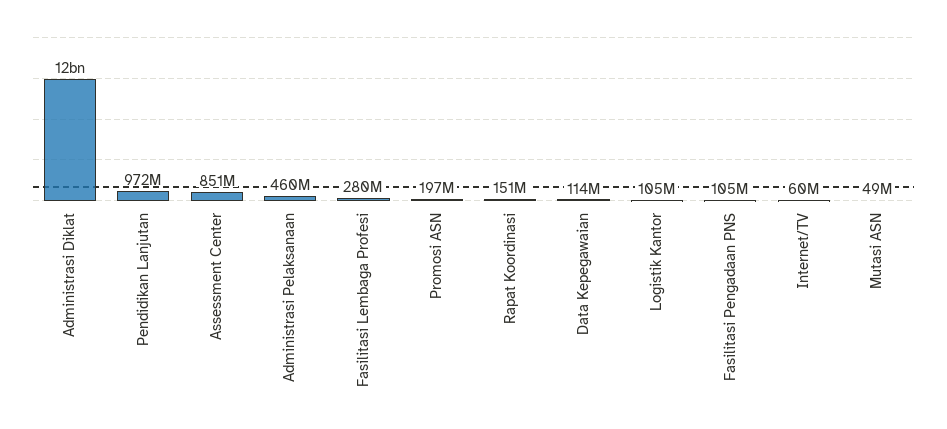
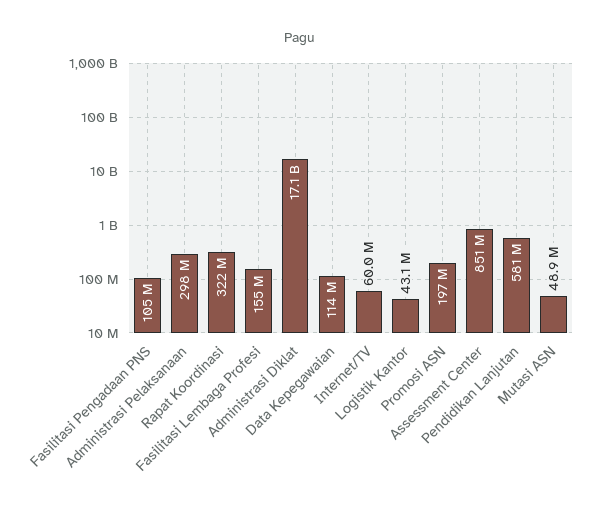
  {
-   "Administrasi Diklat": 12000000000,
+   "Administrasi Diklat": 17100000000,
-   "Pendidikan Lanjutan": 972000000,
+   "Pendidikan Lanjutan": 581000000,
    "Assessment Center": 851000000,
-   "Administrasi Pelaksanaan": 460000000,
+   "Administrasi Pelaksanaan": 298000000,
-   "Fasilitasi Lembaga Profesi": 280000000,
+   "Fasilitasi Lembaga Profesi": 155000000,
    "Promosi ASN": 197000000,
-   "Rapat Koordinasi": 151000000,
+   "Rapat Koordinasi": 322000000,
    "Data Kepegawaian": 114000000,
-   "Logistik Kantor": 105000000,
+   "Logistik Kantor": 43100000,
    "Fasilitasi Pengadaan PNS": 105000000,
    "Internet/TV": 60000000,
    "Mutasi ASN": 48900000
  }

